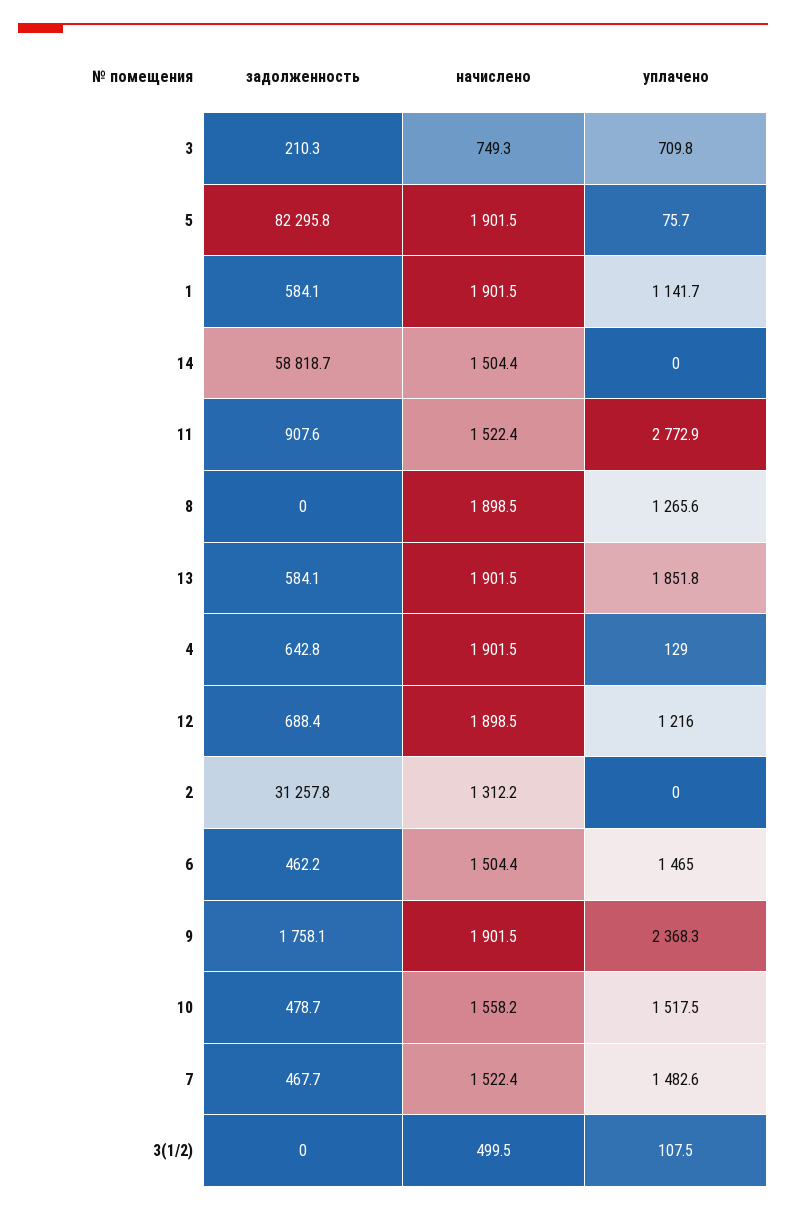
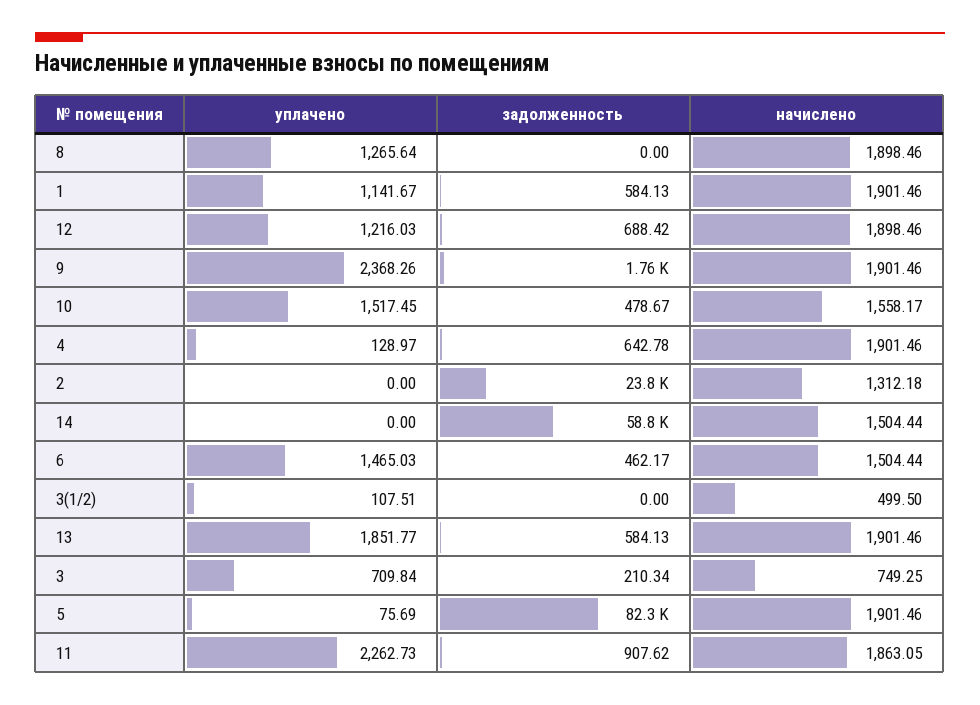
  {
    "задолженность": {
      "3": 210.34,
      "5": 82295.8,
      "1": 584.13,
      "14": 58818.7,
      "11": 907.62,
      "8": 0,
      "13": 584.13,
      "4": 642.78,
      "12": 688.42,
-     "2": 31257.8,
+     "2": 23800,
      "6": 462.17,
      "9": 1758.1,
      "10": 478.67,
-     "7": 467.7,
      "3(1/2)": 0
    },
    "начислено": {
      "3": 749.25,
      "5": 1901.46,
      "1": 1901.46,
      "14": 1504.44,
-     "11": 1522.4,
+     "11": 1863.05,
      "8": 1898.46,
      "13": 1901.46,
      "4": 1901.46,
      "12": 1898.46,
      "2": 1312.18,
      "6": 1504.44,
      "9": 1901.46,
      "10": 1558.17,
-     "7": 1522.4,
      "3(1/2)": 499.5
    },
    "уплачено": {
      "3": 709.84,
      "5": 75.69,
      "1": 1141.67,
      "14": 0,
-     "11": 2772.9,
+     "11": 2262.73,
      "8": 1265.64,
      "13": 1851.77,
      "4": 128.97,
      "12": 1216.03,
      "2": 0,
      "6": 1465.03,
      "9": 2368.26,
      "10": 1517.45,
-     "7": 1482.6,
      "3(1/2)": 107.51
    }
  }

